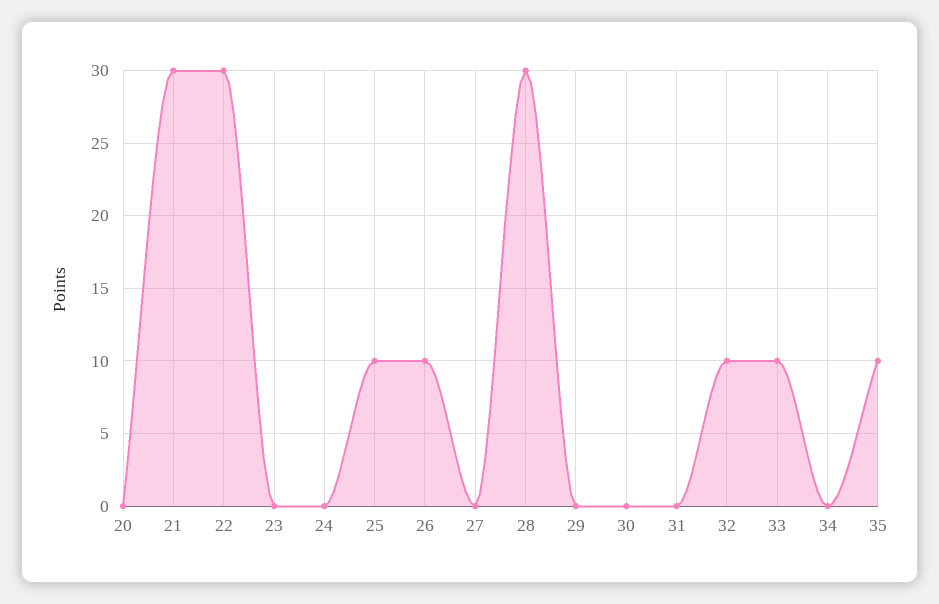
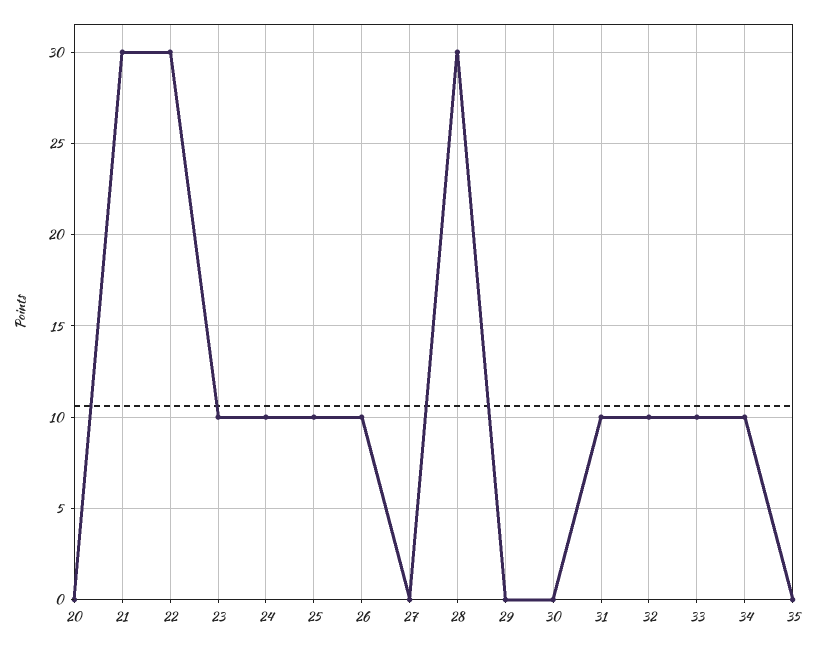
  {
    "20": 0,
    "21": 30,
    "22": 30,
-   "23": 0,
+   "23": 10,
-   "24": 0,
+   "24": 10,
    "25": 10,
    "26": 10,
    "27": 0,
    "28": 30,
    "29": 0,
    "30": 0,
-   "31": 0,
+   "31": 10,
    "32": 10,
    "33": 10,
-   "34": 0,
+   "34": 10,
-   "35": 10
+   "35": 0
  }

